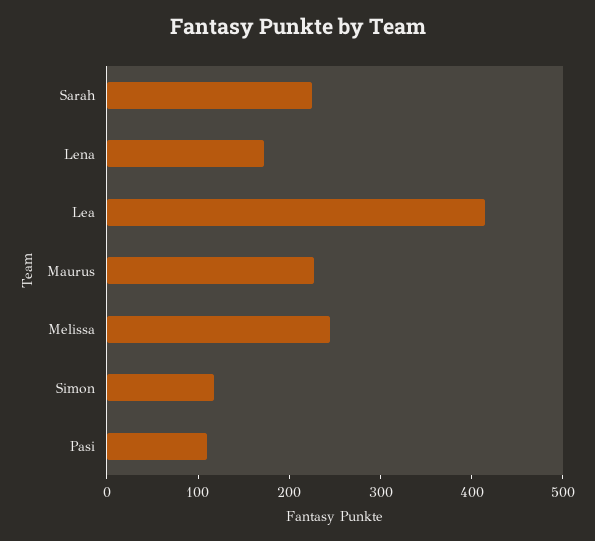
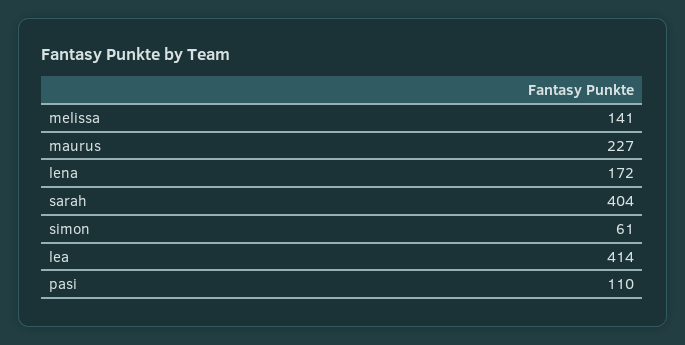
  {
-   "Sarah": 220,
+   "Sarah": 404,
    "Lena": 172,
    "Lea": 414,
    "Maurus": 227,
-   "Melissa": 240,
+   "Melissa": 141,
-   "Simon": 120,
+   "Simon": 61,
    "Pasi": 110
  }

